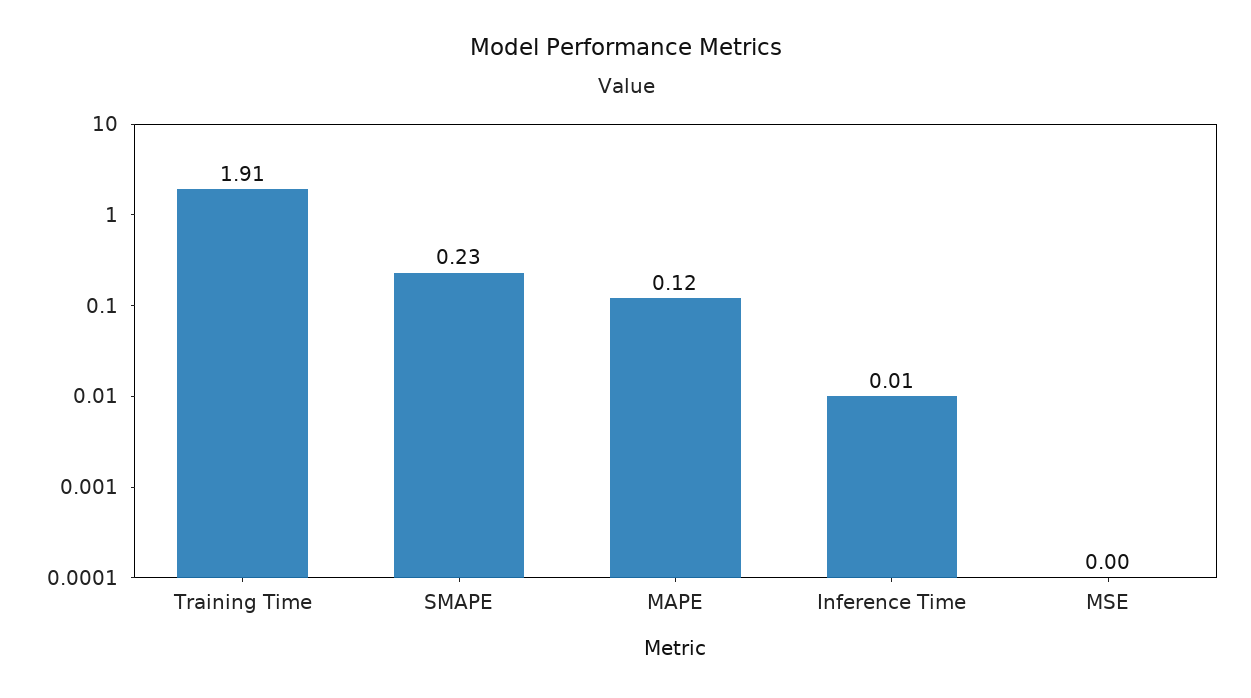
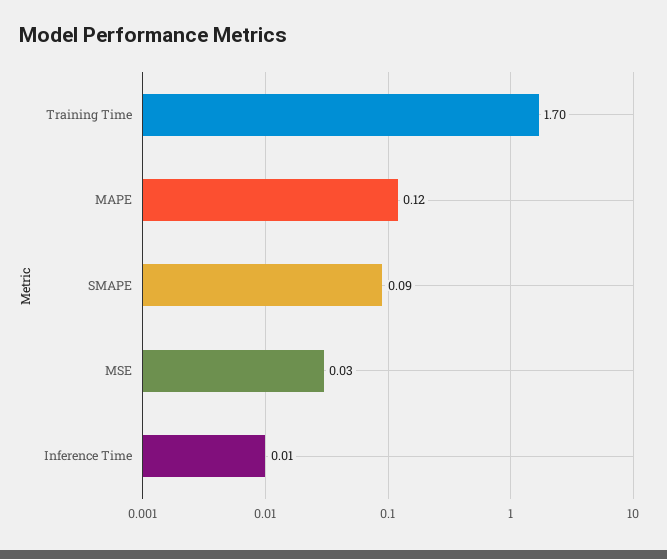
  {
-   "Training Time": 1.91,
+   "Training Time": 1.7,
-   "SMAPE": 0.23,
+   "SMAPE": 0.09,
    "MAPE": 0.12,
    "Inference Time": 0.01,
-   "MSE": 0
+   "MSE": 0.03
  }

